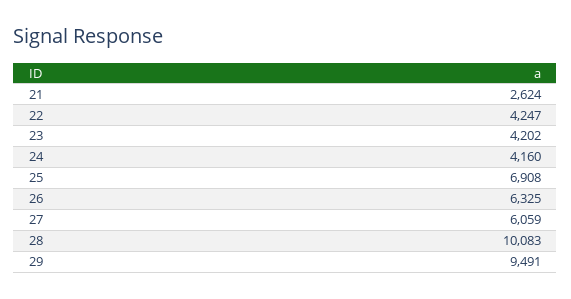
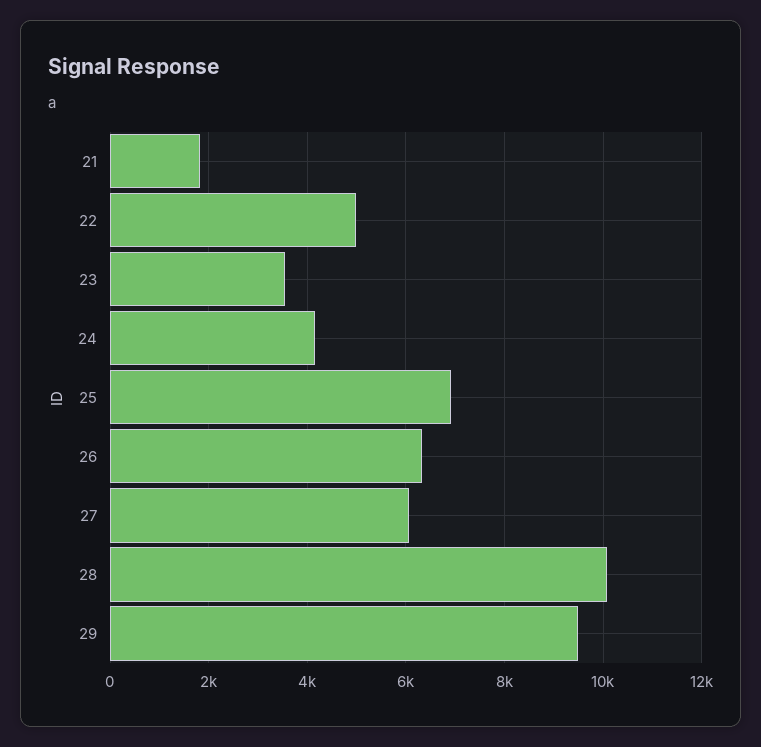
  {
-   "21": 2624,
+   "21": 1800,
-   "22": 4247,
+   "22": 5000,
-   "23": 4202,
+   "23": 3600,
    "24": 4160,
    "25": 6908,
    "26": 6325,
    "27": 6059,
    "28": 10083,
    "29": 9491
  }

